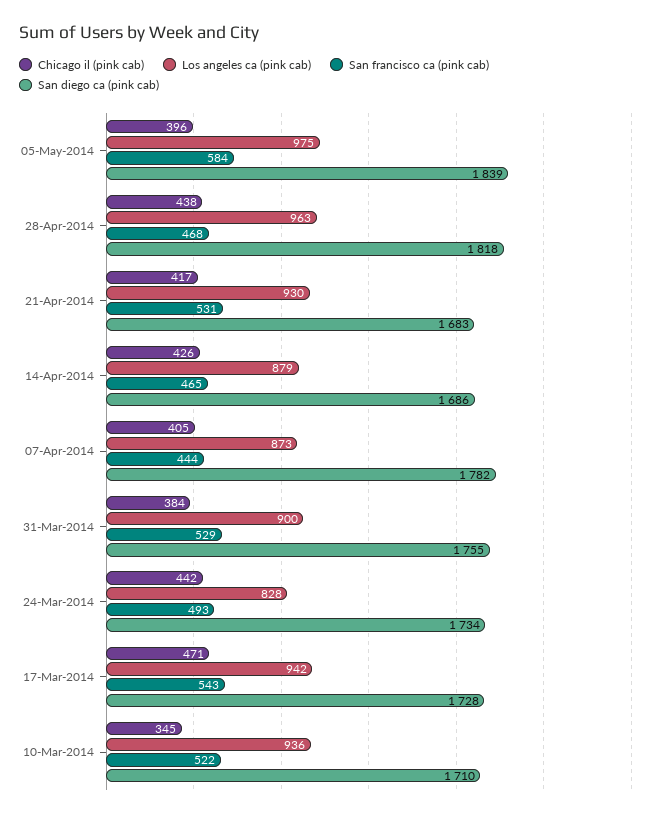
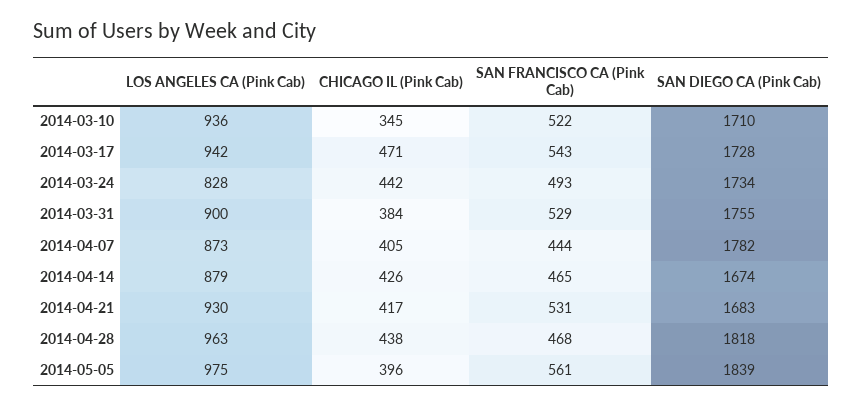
  {
    "Chicago il (pink cab)": {
      "05-May-2014": 396,
      "28-Apr-2014": 438,
      "21-Apr-2014": 417,
      "14-Apr-2014": 426,
      "07-Apr-2014": 405,
      "31-Mar-2014": 384,
      "24-Mar-2014": 442,
      "17-Mar-2014": 471,
      "10-Mar-2014": 345
    },
    "Los angeles ca (pink cab)": {
      "05-May-2014": 975,
      "28-Apr-2014": 963,
      "21-Apr-2014": 930,
      "14-Apr-2014": 879,
      "07-Apr-2014": 873,
      "31-Mar-2014": 900,
      "24-Mar-2014": 828,
      "17-Mar-2014": 942,
      "10-Mar-2014": 936
    },
    "San francisco ca (pink cab)": {
-     "05-May-2014": 584,
+     "05-May-2014": 561,
      "28-Apr-2014": 468,
      "21-Apr-2014": 531,
      "14-Apr-2014": 465,
      "07-Apr-2014": 444,
      "31-Mar-2014": 529,
      "24-Mar-2014": 493,
      "17-Mar-2014": 543,
      "10-Mar-2014": 522
    },
    "San diego ca (pink cab)": {
      "05-May-2014": 1839,
      "28-Apr-2014": 1818,
      "21-Apr-2014": 1683,
-     "14-Apr-2014": 1686,
+     "14-Apr-2014": 1674,
      "07-Apr-2014": 1782,
      "31-Mar-2014": 1755,
      "24-Mar-2014": 1734,
      "17-Mar-2014": 1728,
      "10-Mar-2014": 1710
    }
  }

